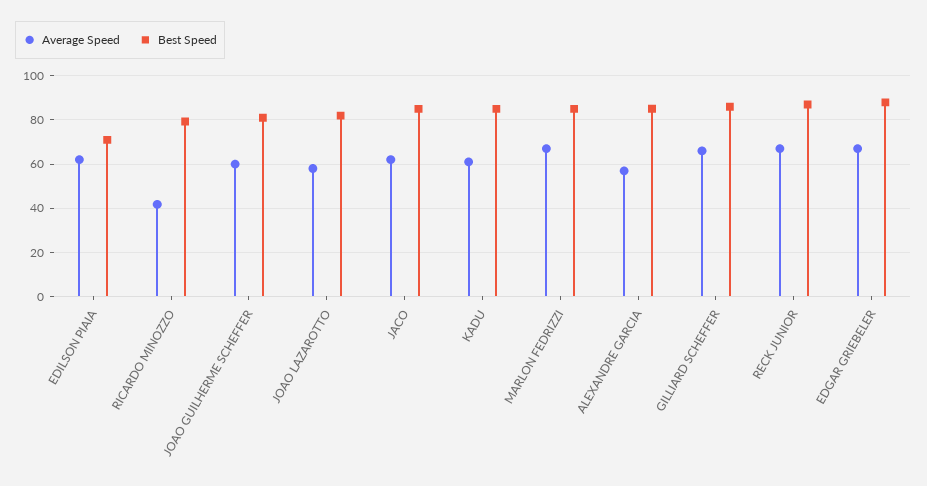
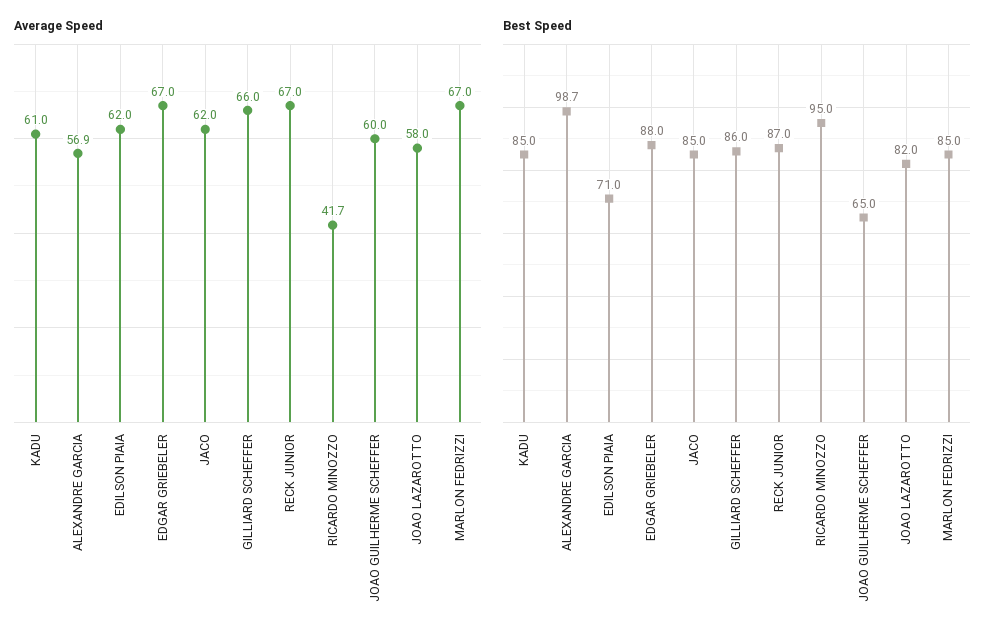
  {
    "Average Speed": {
      "EDILSON PIAIA": 62,
      "RICARDO MINOZZO": 41.7,
      "JOAO GUILHERME SCHEFFER": 60,
      "JOAO LAZAROTTO": 58,
      "JACO": 62,
      "KADU": 61,
      "MARLON FEDRIZZI": 67,
      "ALEXANDRE GARCIA": 56.9,
      "GILLIARD SCHEFFER": 66,
      "RECK JUNIOR": 67,
      "EDGAR GRIEBELER": 67
    },
    "Best Speed": {
      "EDILSON PIAIA": 71,
-     "RICARDO MINOZZO": 80,
+     "RICARDO MINOZZO": 95,
-     "JOAO GUILHERME SCHEFFER": 80,
+     "JOAO GUILHERME SCHEFFER": 65,
      "JOAO LAZAROTTO": 82,
      "JACO": 85,
      "KADU": 85,
      "MARLON FEDRIZZI": 85,
-     "ALEXANDRE GARCIA": 85,
+     "ALEXANDRE GARCIA": 98.7,
      "GILLIARD SCHEFFER": 86,
      "RECK JUNIOR": 87,
      "EDGAR GRIEBELER": 88
    }
  }

